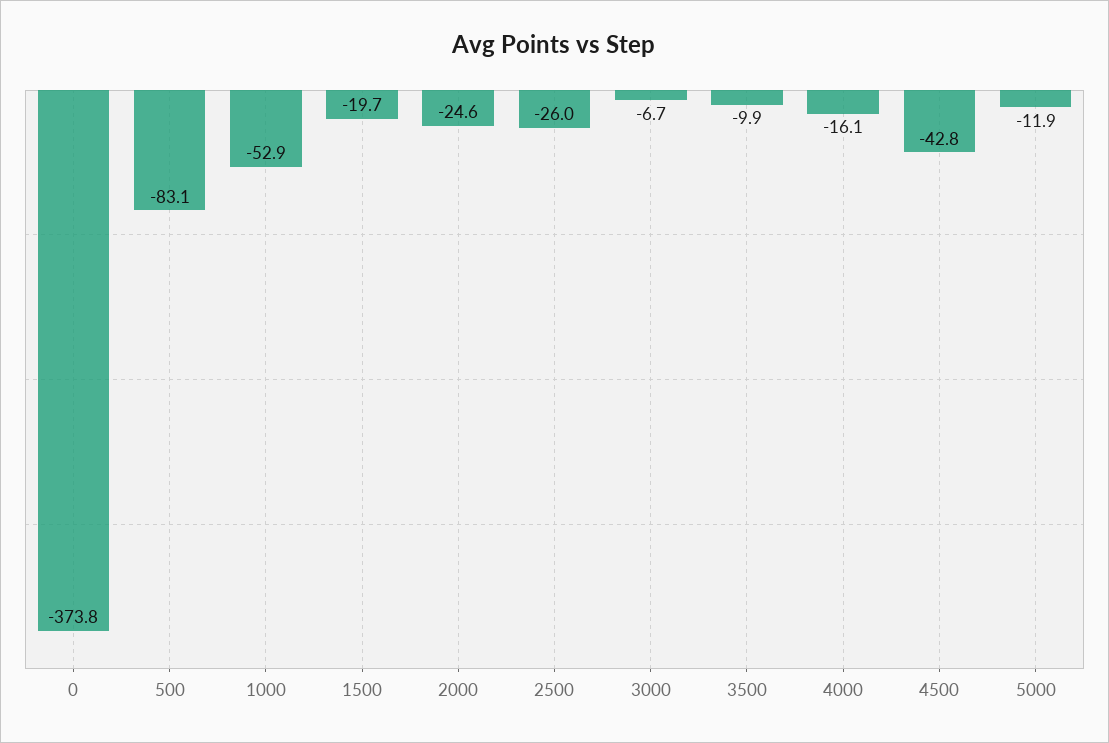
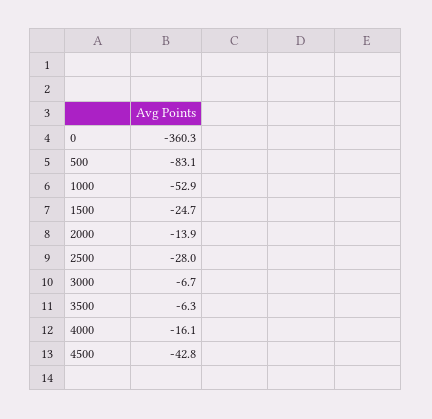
  {
-   "0": -373.8,
+   "0": -360.3,
    "500": -83.1,
    "1000": -52.9,
-   "1500": -19.7,
+   "1500": -24.7,
-   "2000": -24.6,
+   "2000": -13.9,
-   "2500": -26,
+   "2500": -28,
    "3000": -6.7,
-   "3500": -9.9,
+   "3500": -6.3,
    "4000": -16.1,
-   "4500": -42.8,
+   "4500": -42.8
-   "5000": -11.9
  }

